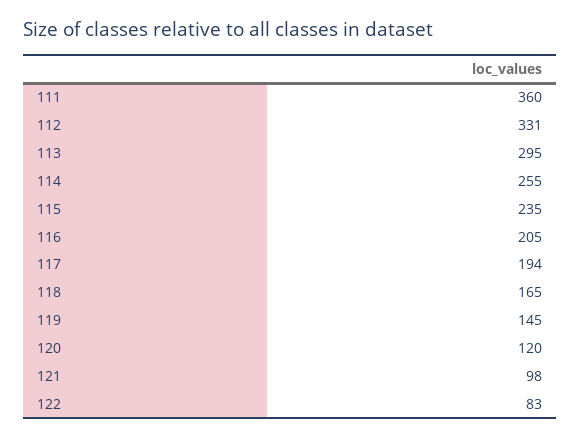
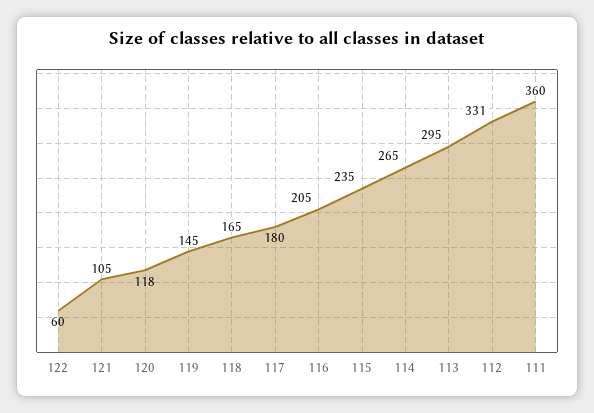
  {
    "111": 360,
    "112": 331,
    "113": 295,
-   "114": 255,
+   "114": 265,
    "115": 235,
    "116": 205,
-   "117": 194,
+   "117": 180,
    "118": 165,
    "119": 145,
-   "120": 120,
+   "120": 118,
-   "121": 98,
+   "121": 105,
-   "122": 83
+   "122": 60
  }

